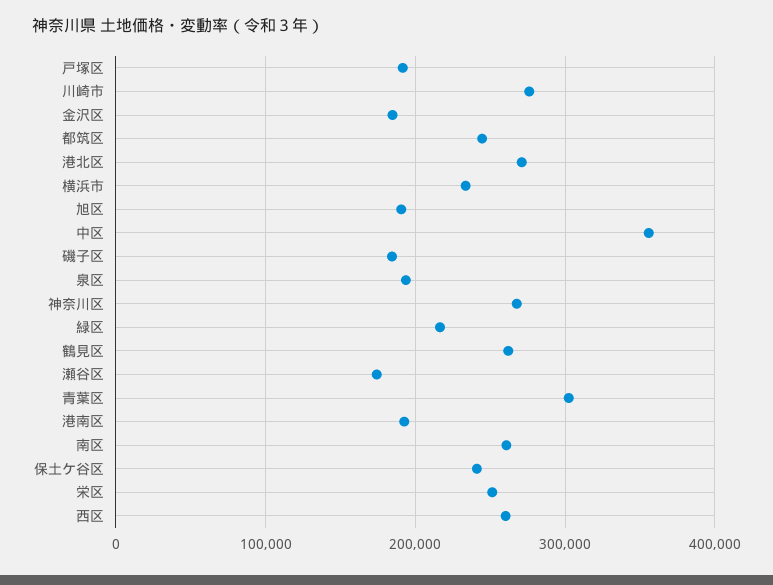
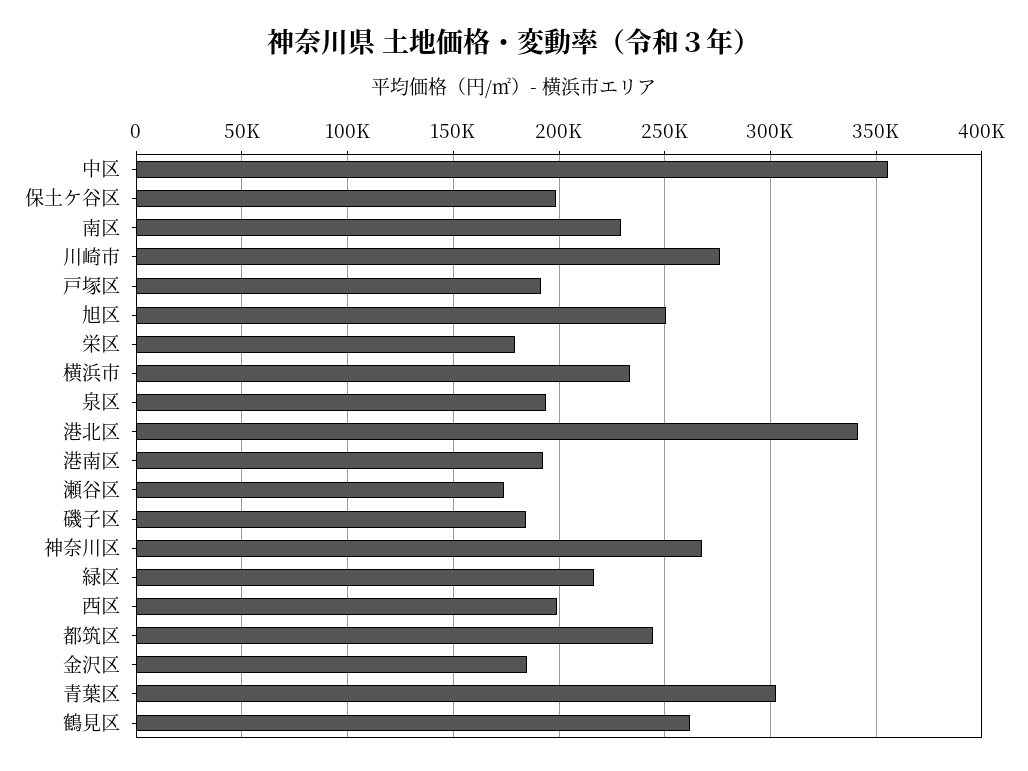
  {
    "戸塚区": 190000,
    "川崎市": 275000,
    "金沢区": 185000,
    "都筑区": 245000,
-   "港北区": 270000,
+   "港北区": 340000,
    "横浜市": 235000,
-   "旭区": 190000,
+   "旭区": 250000,
    "中区": 355000,
    "磯子区": 185000,
    "泉区": 195000,
    "神奈川区": 270000,
    "緑区": 215000,
    "鶴見区": 260000,
    "瀬谷区": 175000,
    "青葉区": 305000,
    "港南区": 195000,
-   "南区": 260000,
+   "南区": 230000,
-   "保土ケ谷区": 240000,
+   "保土ケ谷区": 200000,
-   "栄区": 250000,
+   "栄区": 180000,
-   "西区": 260000
+   "西区": 200000
  }

